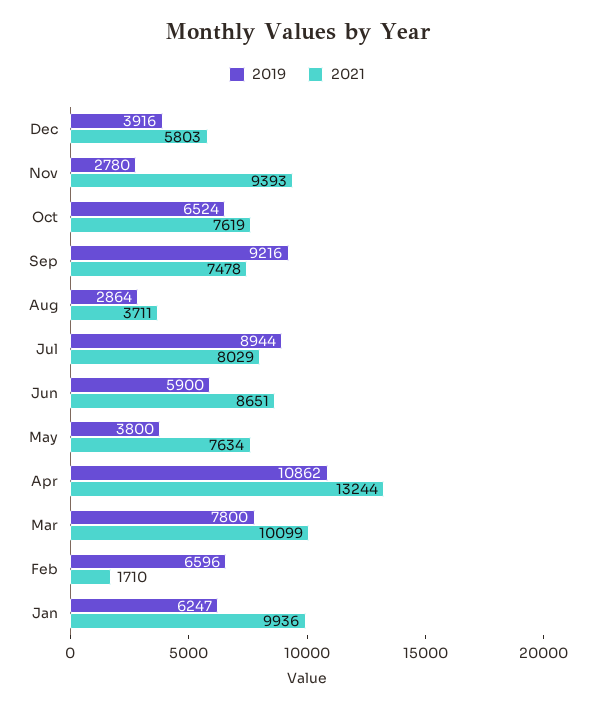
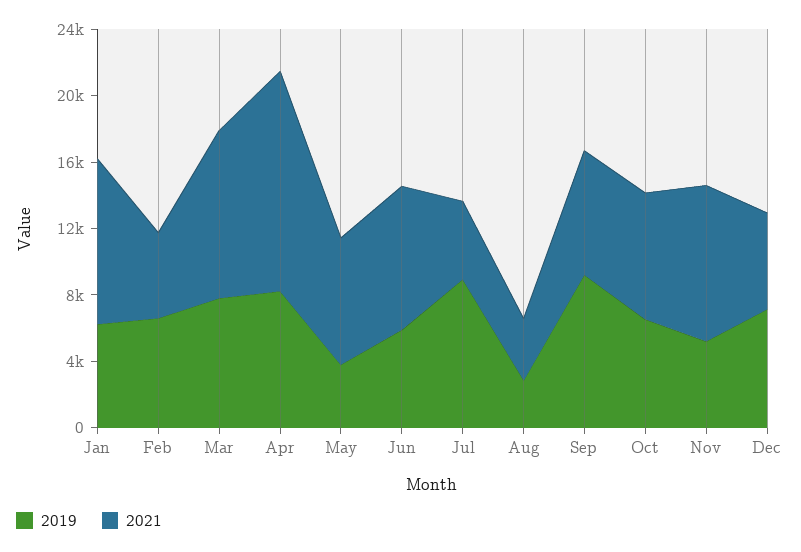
  {
    "2019": {
-     "Dec": 3916,
+     "Dec": 7000,
-     "Nov": 2780,
+     "Nov": 5000,
      "Oct": 6524,
      "Sep": 9216,
      "Aug": 2864,
      "Jul": 8944,
      "Jun": 5900,
      "May": 3800,
-     "Apr": 10862,
+     "Apr": 8000,
      "Mar": 7800,
      "Feb": 6596,
      "Jan": 6247
    },
    "2021": {
      "Dec": 5803,
      "Nov": 9393,
      "Oct": 7619,
      "Sep": 7478,
      "Aug": 3711,
-     "Jul": 8029,
+     "Jul": 5000,
      "Jun": 8651,
      "May": 7634,
      "Apr": 13244,
      "Mar": 10099,
-     "Feb": 1710,
+     "Feb": 5000,
      "Jan": 9936
    }
  }

